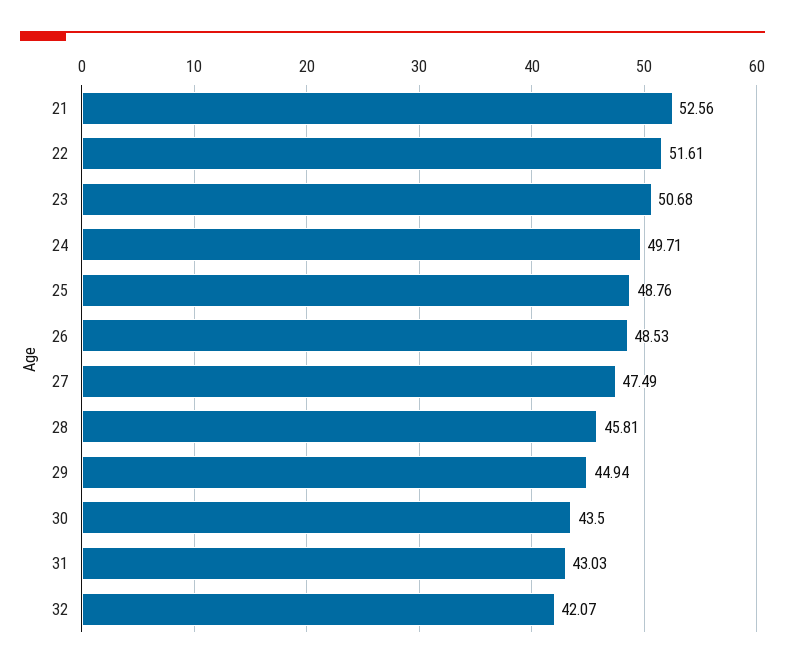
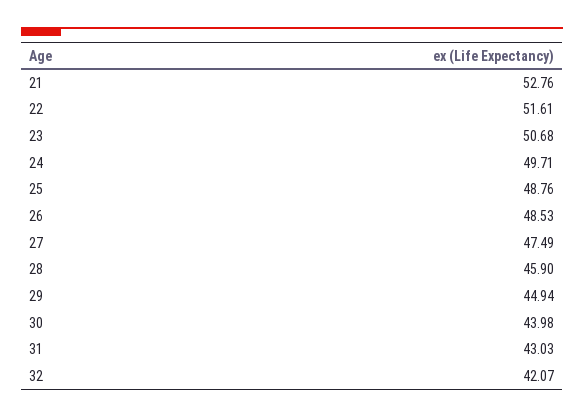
  {
-   "21": 52.56,
+   "21": 52.76,
    "22": 51.61,
    "23": 50.68,
    "24": 49.71,
    "25": 48.76,
    "26": 48.53,
    "27": 47.49,
-   "28": 45.81,
+   "28": 45.9,
    "29": 44.94,
-   "30": 43.5,
+   "30": 43.98,
    "31": 43.03,
    "32": 42.07
  }

